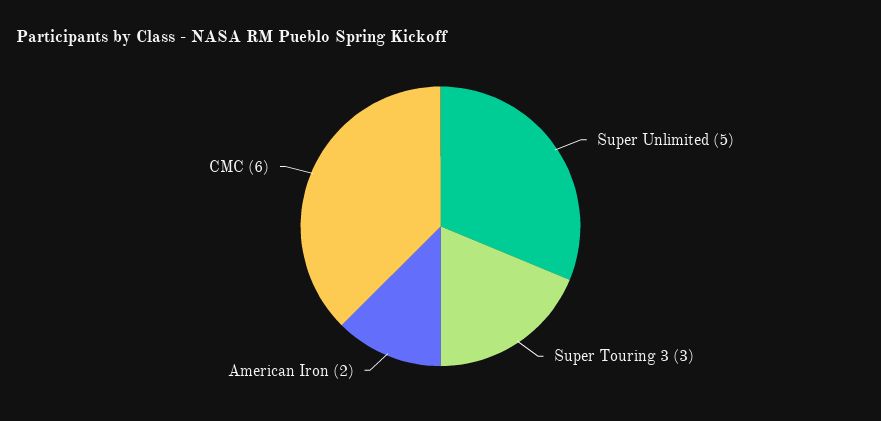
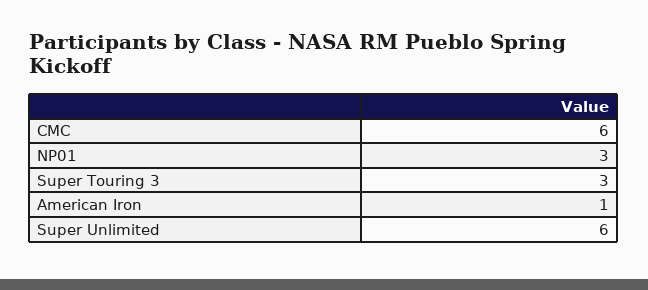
  {
-   "Super Unlimited": 5,
+   "Super Unlimited": 6,
    "Super Touring 3": 3,
-   "American Iron": 2,
+   "American Iron": 1,
-   "CMC": 6
+   "CMC": 6,
+   "NP01": 3
  }

